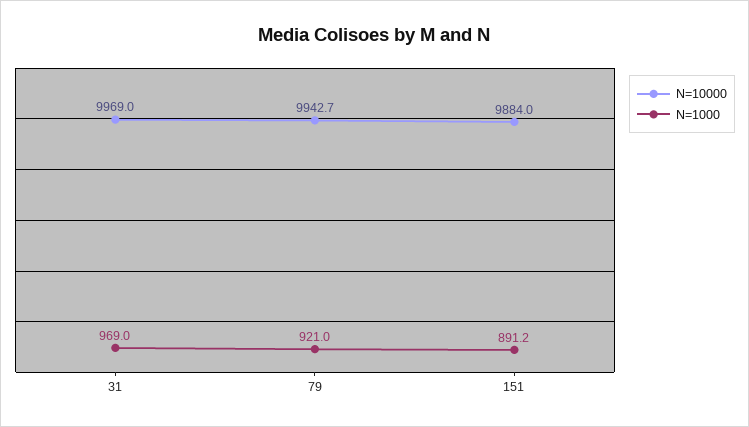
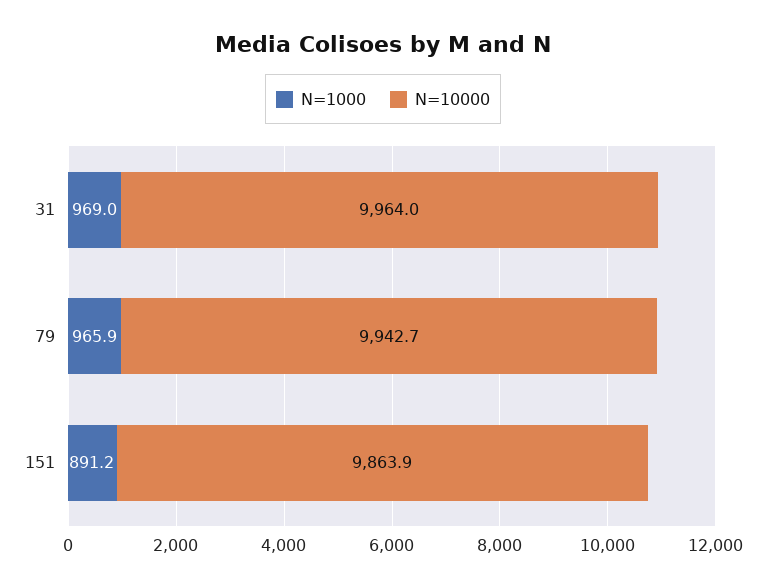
  {
    "N=10000": {
-     "31": 9969,
+     "31": 9964,
      "79": 9942.7,
-     "151": 9884
+     "151": 9863.9
    },
    "N=1000": {
      "31": 969,
-     "79": 921,
+     "79": 965.9,
      "151": 891.2
    }
  }

